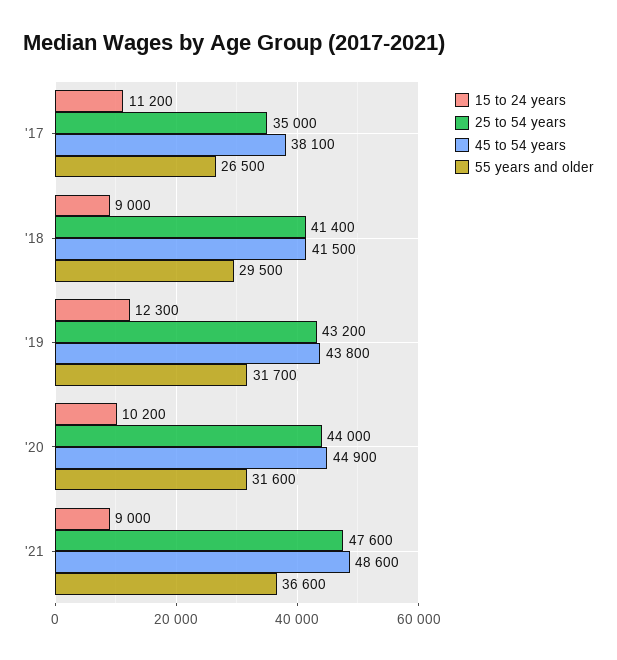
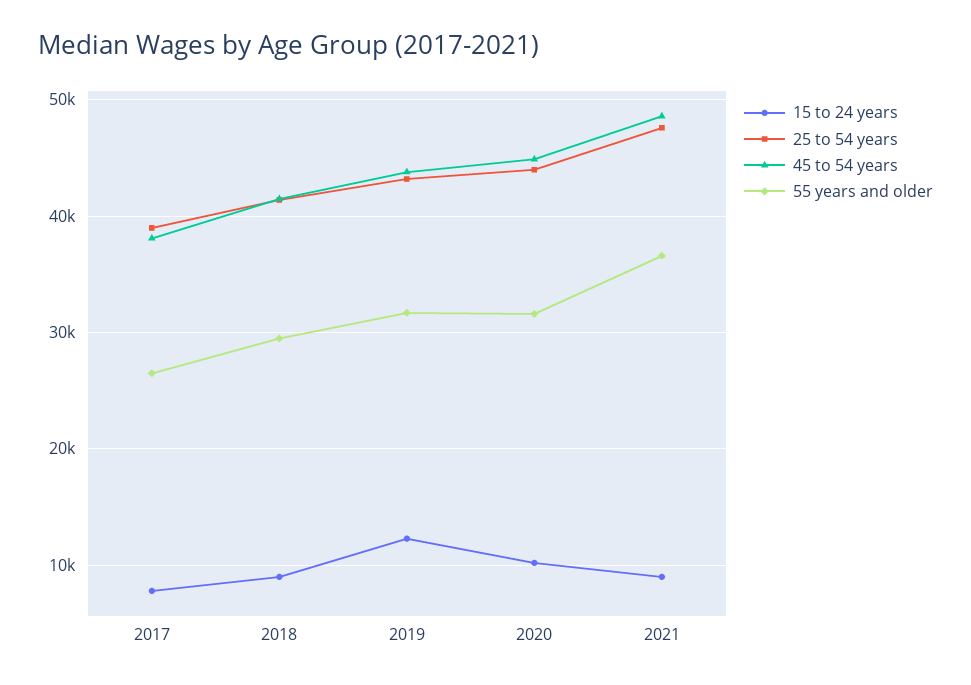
  {
    "15 to 24 years": {
-     "'17": 11200,
+     "'17": 8000,
      "'18": 9000,
      "'19": 12300,
      "'20": 10200,
      "'21": 9000
    },
    "25 to 54 years": {
-     "'17": 35000,
+     "'17": 39000,
      "'18": 41400,
      "'19": 43200,
      "'20": 44000,
      "'21": 47600
    },
    "45 to 54 years": {
      "'17": 38100,
      "'18": 41500,
      "'19": 43800,
      "'20": 44900,
      "'21": 48600
    },
    "55 years and older": {
      "'17": 26500,
      "'18": 29500,
      "'19": 31700,
      "'20": 31600,
      "'21": 36600
    }
  }

